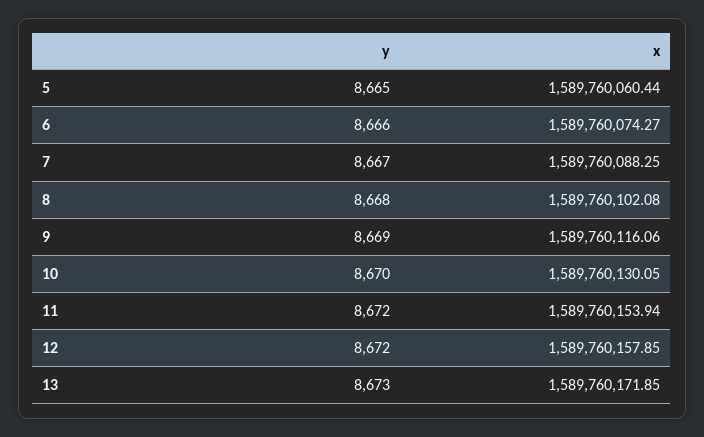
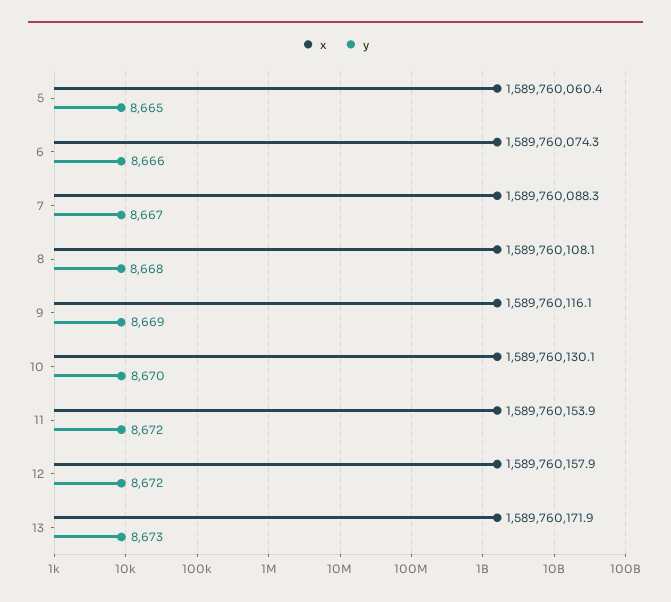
  {
    "y": {
      "5": 8665,
      "6": 8666,
      "7": 8667,
      "8": 8668,
      "9": 8669,
      "10": 8670,
      "11": 8672,
      "12": 8672,
      "13": 8673
    },
    "x": {
      "5": 1589760060.44,
      "6": 1589760074.27,
      "7": 1589760088.25,
-     "8": 1589760102.08,
+     "8": 1589760108.1,
      "9": 1589760116.06,
      "10": 1589760130.05,
      "11": 1589760153.94,
      "12": 1589760157.85,
      "13": 1589760171.85
    }
  }

